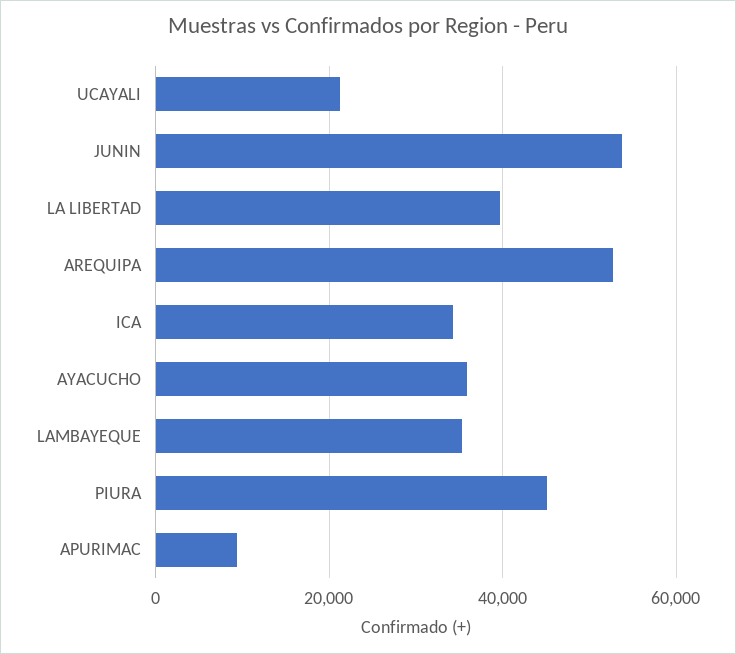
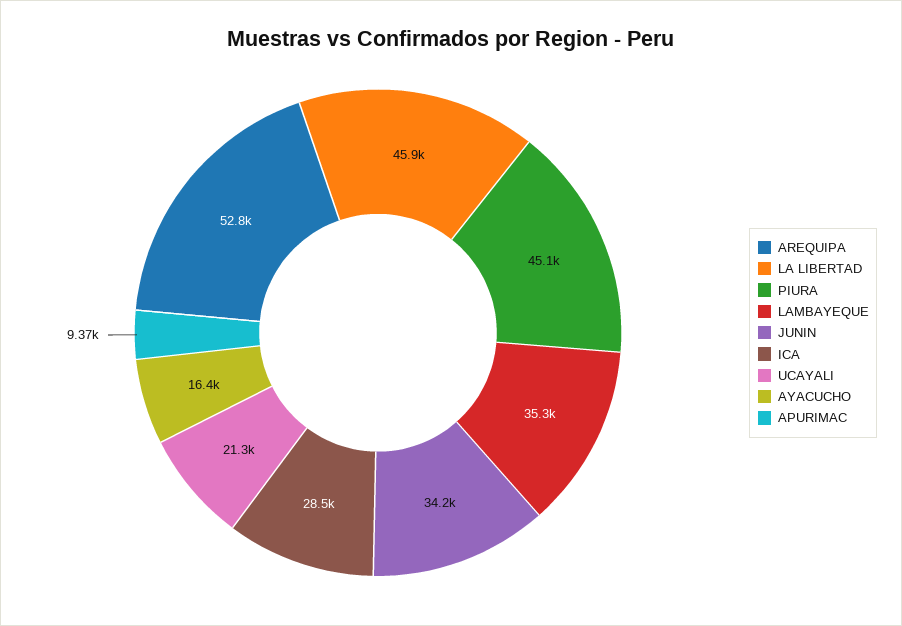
  {
    "UCAYALI": 21300,
-   "JUNIN": 54000,
+   "JUNIN": 34200,
-   "LA LIBERTAD": 40000,
+   "LA LIBERTAD": 45900,
    "AREQUIPA": 52800,
-   "ICA": 34000,
+   "ICA": 28500,
-   "AYACUCHO": 36000,
+   "AYACUCHO": 16400,
    "LAMBAYEQUE": 35300,
    "PIURA": 45100,
    "APURIMAC": 9370
  }

